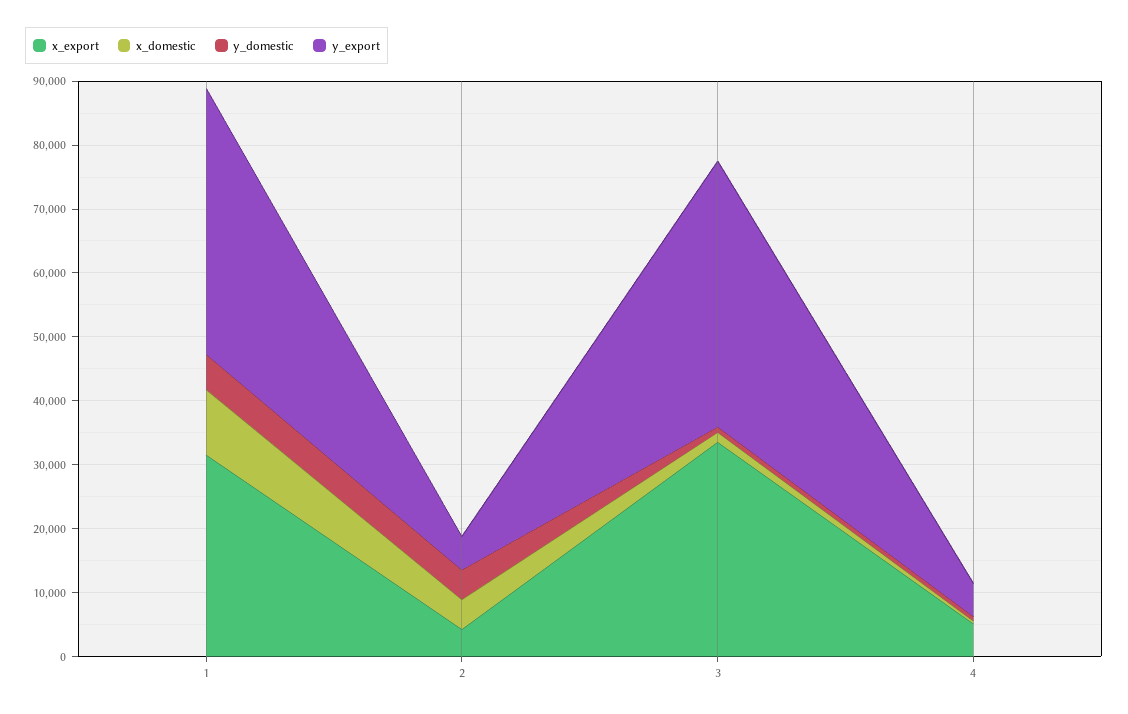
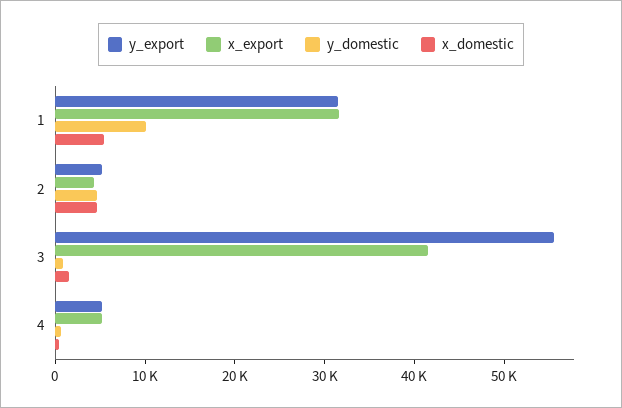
  {
    "x_export": {
      "1": 32000,
      "2": 4000,
-     "3": 34000,
+     "3": 42000,
      "4": 6000
    },
    "x_domestic": {
-     "1": 10000,
+     "1": 6000,
      "2": 4000,
      "3": 2000,
      "4": 0
    },
    "y_domestic": {
-     "1": 6000,
+     "1": 10000,
      "2": 4000,
      "3": 0,
      "4": 0
    },
    "y_export": {
-     "1": 42000,
+     "1": 32000,
      "2": 6000,
-     "3": 42000,
+     "3": 56000,
      "4": 6000
    }
  }

